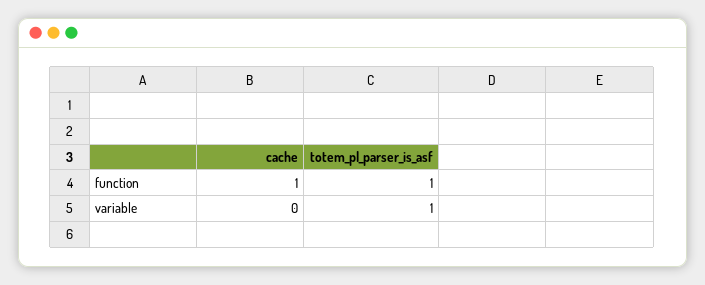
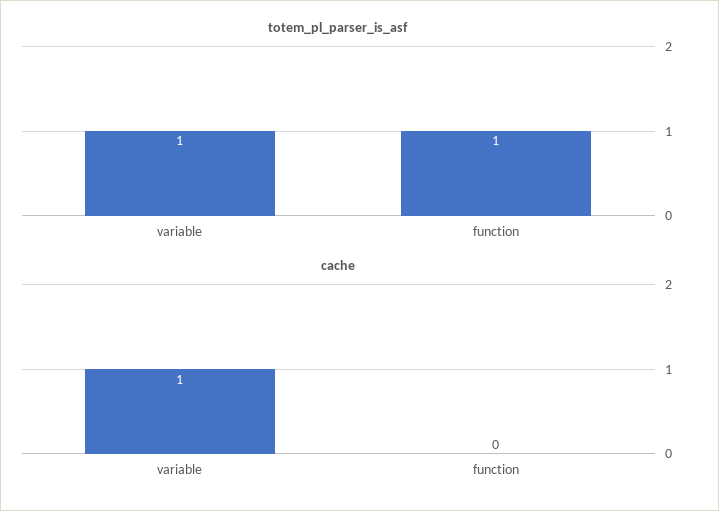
  {
    "cache": {
-     "function": 1,
+     "function": 0,
-     "variable": 0
+     "variable": 1
    },
    "totem_pl_parser_is_asf": {
      "function": 1,
      "variable": 1
    }
  }

